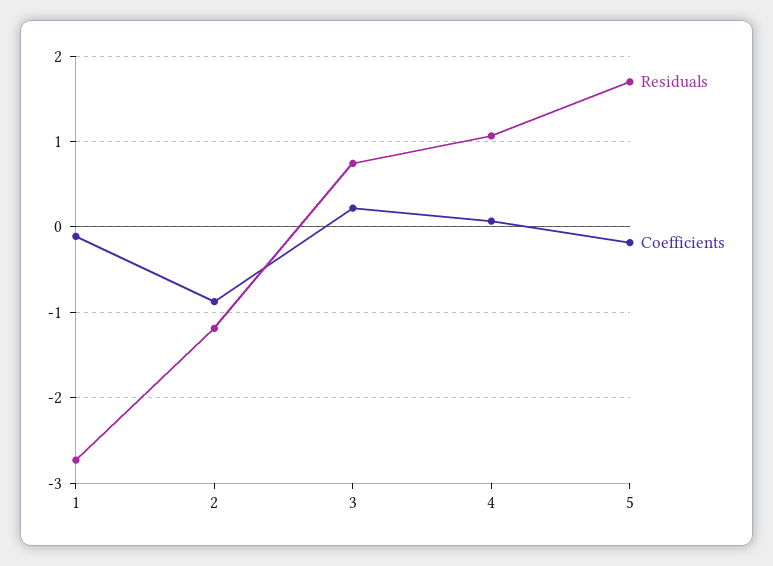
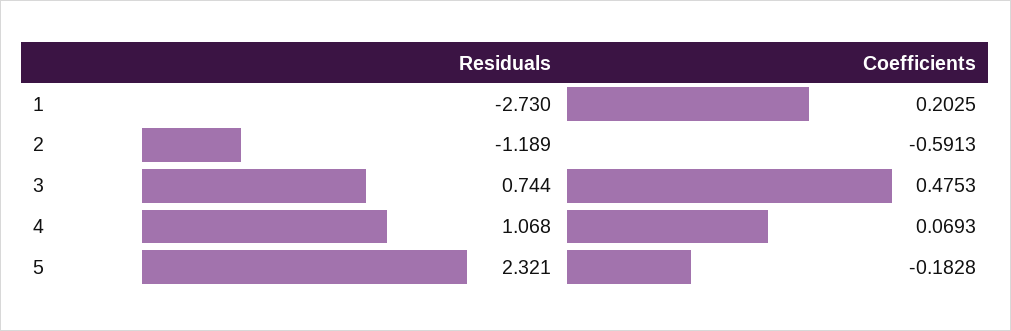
  {
    "Residuals": {
      "1": -2.73,
      "2": -1.189,
      "3": 0.744,
      "4": 1.068,
-     "5": 1.7
+     "5": 2.321
    },
    "Coefficients": {
-     "1": -0.1,
+     "1": 0.2025,
-     "2": -0.9,
+     "2": -0.5913,
-     "3": 0.2,
+     "3": 0.4753,
      "4": 0.0693,
      "5": -0.1828
    }
  }

